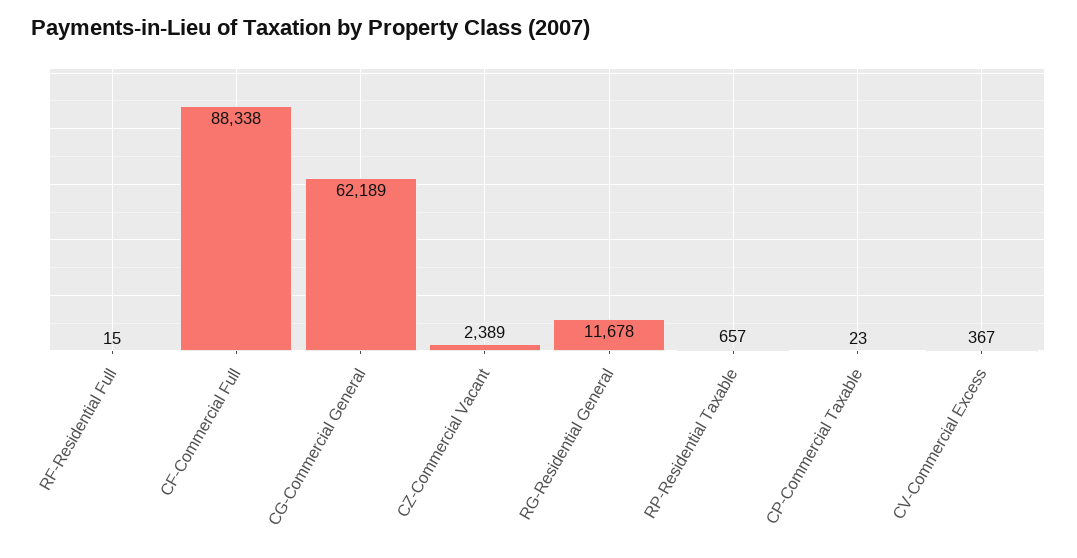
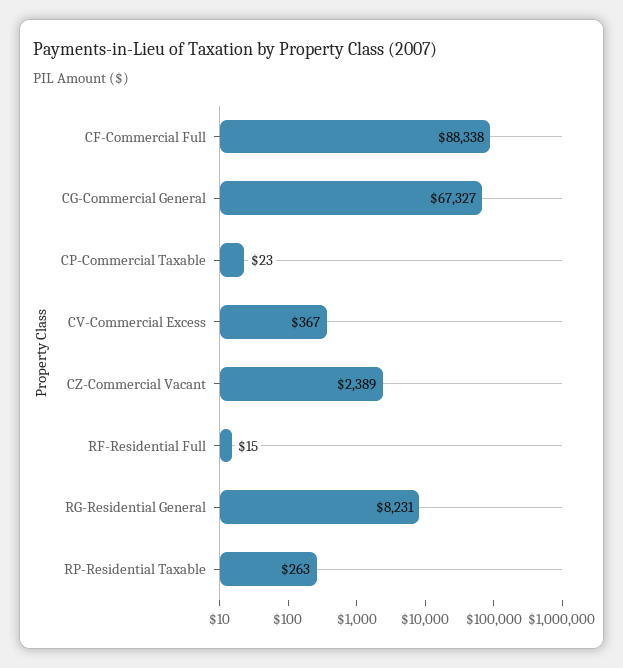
  {
    "RF-Residential Full": 15,
    "CF-Commercial Full": 88338,
-   "CG-Commercial General": 62189,
+   "CG-Commercial General": 67327,
    "CZ-Commercial Vacant": 2389,
-   "RG-Residential General": 11678,
+   "RG-Residential General": 8231,
-   "RP-Residential Taxable": 657,
+   "RP-Residential Taxable": 263,
    "CP-Commercial Taxable": 23,
    "CV-Commercial Excess": 367
  }

